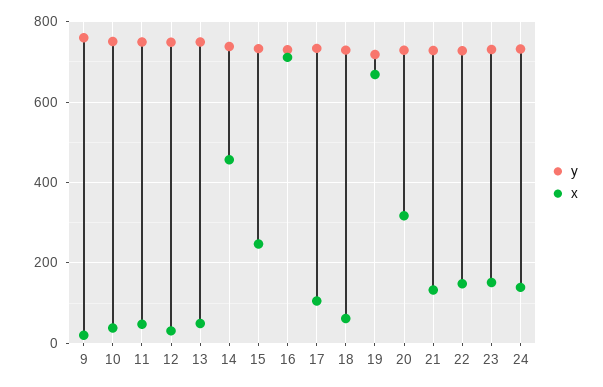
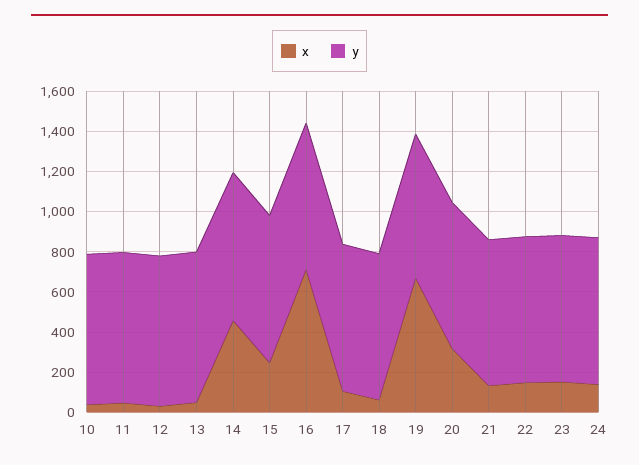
  {
    "y": {
-     "9": 760,
      "10": 760,
      "11": 740,
      "12": 740,
      "13": 740,
      "14": 740,
      "15": 740,
      "16": 720,
      "17": 740,
      "18": 720,
      "19": 720,
      "20": 720,
      "21": 720,
      "22": 720,
      "23": 740,
      "24": 740
    },
    "x": {
-     "9": 20,
      "10": 40,
      "11": 40,
      "12": 40,
      "13": 40,
      "14": 460,
      "15": 240,
      "16": 720,
      "17": 100,
      "18": 60,
      "19": 660,
      "20": 320,
      "21": 140,
      "22": 140,
      "23": 160,
      "24": 140
    }
  }

